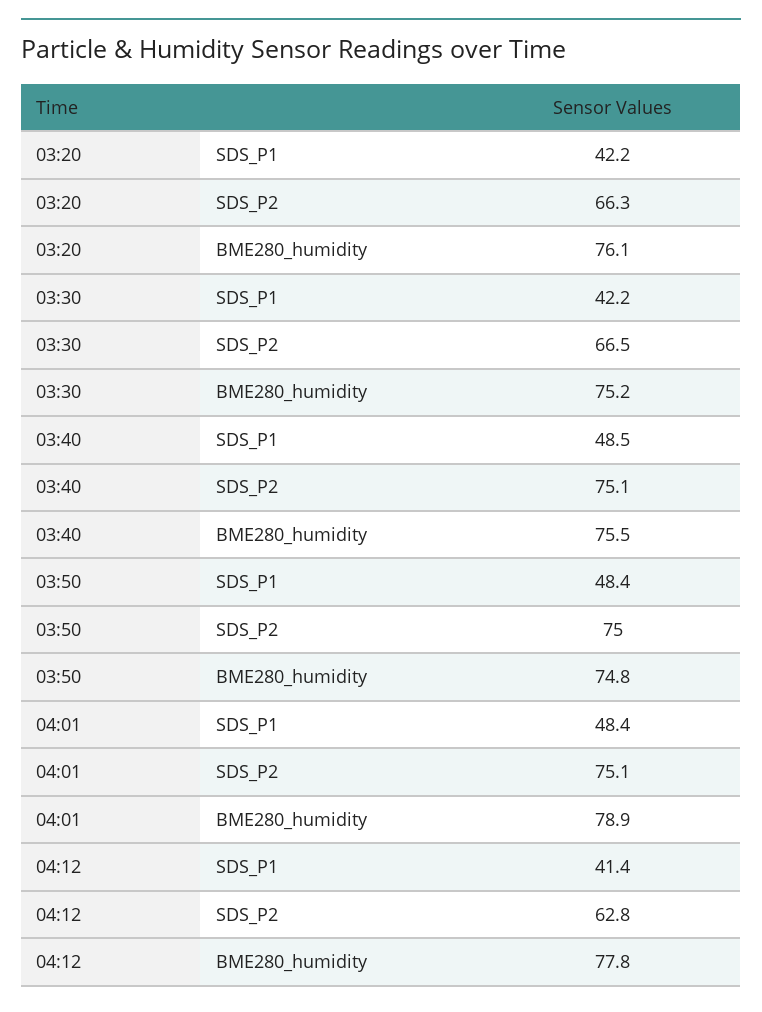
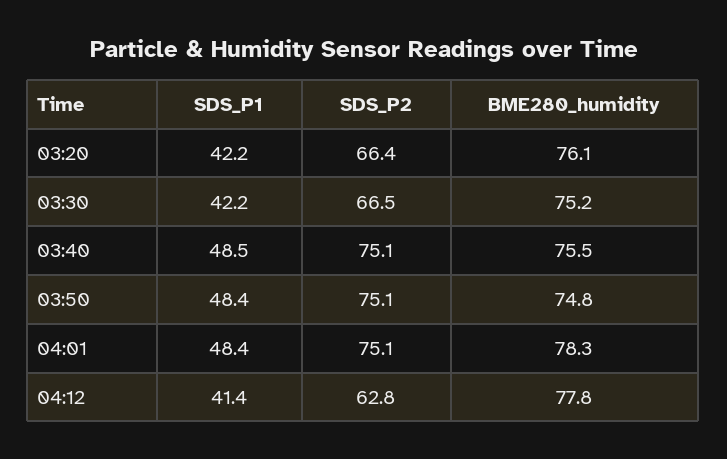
  {
    "03:20": {
      "SDS_P1": 42.2,
-     "SDS_P2": 66.3,
+     "SDS_P2": 66.4,
      "BME280_humidity": 76.1
    },
    "03:30": {
      "SDS_P1": 42.2,
      "SDS_P2": 66.5,
      "BME280_humidity": 75.2
    },
    "03:40": {
      "SDS_P1": 48.5,
      "SDS_P2": 75.1,
      "BME280_humidity": 75.5
    },
    "03:50": {
      "SDS_P1": 48.4,
-     "SDS_P2": 75,
+     "SDS_P2": 75.1,
      "BME280_humidity": 74.8
    },
    "04:01": {
      "SDS_P1": 48.4,
      "SDS_P2": 75.1,
-     "BME280_humidity": 78.9
+     "BME280_humidity": 78.3
    },
    "04:12": {
      "SDS_P1": 41.4,
      "SDS_P2": 62.8,
      "BME280_humidity": 77.8
    }
  }

